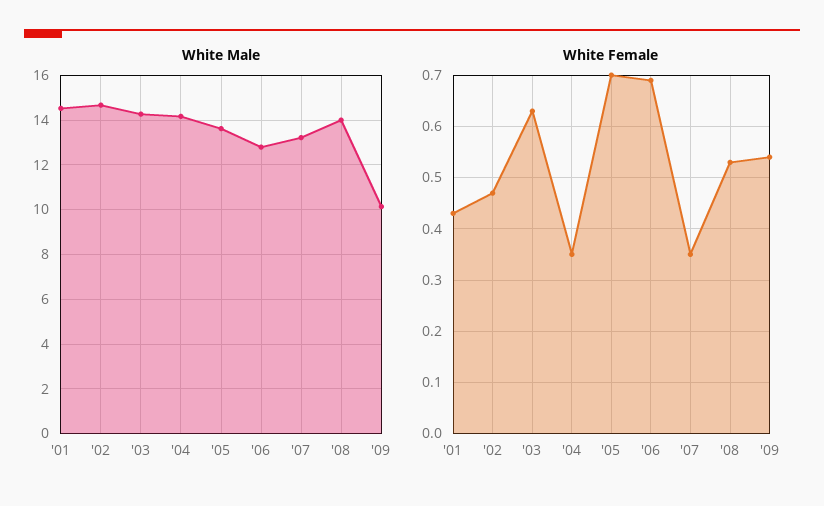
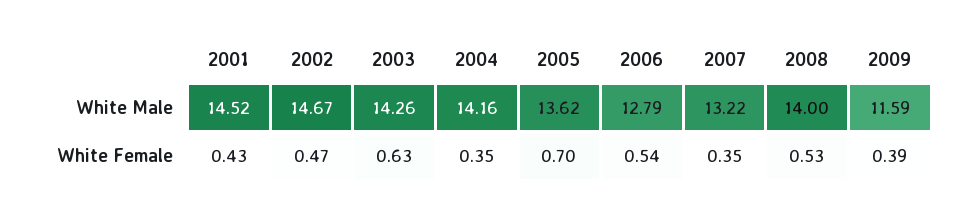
  {
    "White Male": {
      "'01": 14.52,
      "'02": 14.67,
      "'03": 14.26,
      "'04": 14.16,
      "'05": 13.62,
      "'06": 12.79,
      "'07": 13.22,
      "'08": 14,
-     "'09": 10
+     "'09": 11.59
    },
    "White Female": {
      "'01": 0.43,
      "'02": 0.47,
      "'03": 0.63,
      "'04": 0.35,
      "'05": 0.7,
-     "'06": 0.7,
+     "'06": 0.54,
      "'07": 0.35,
      "'08": 0.53,
-     "'09": 0.55
+     "'09": 0.39
    }
  }

